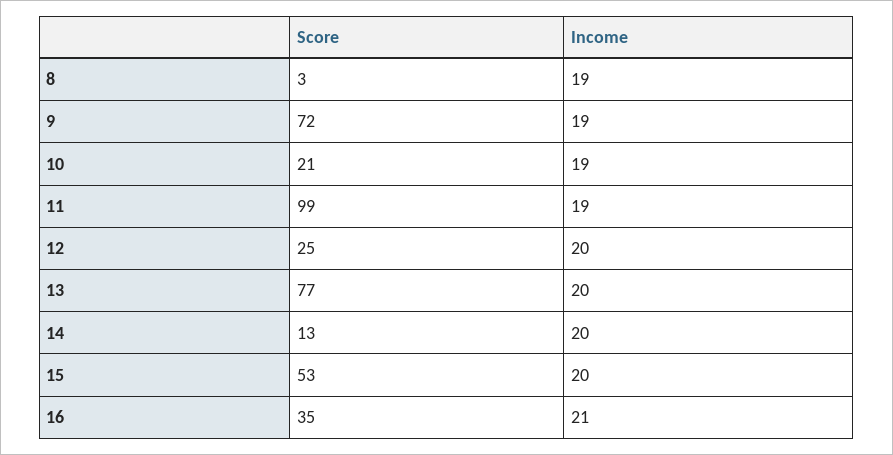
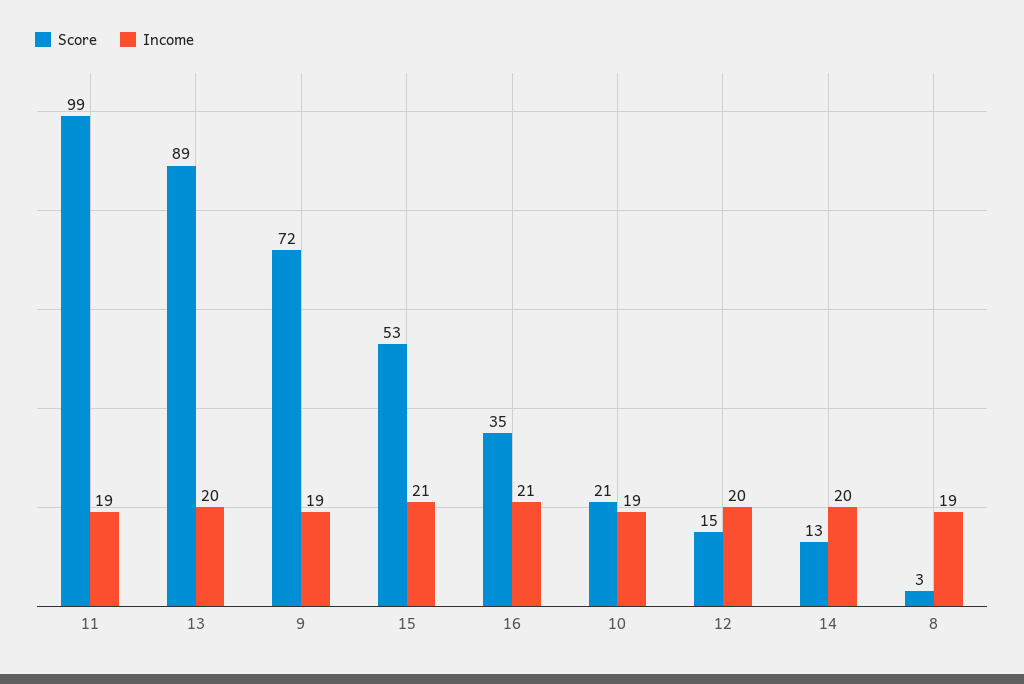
  {
    "Score": {
      "8": 3,
      "9": 72,
      "10": 21,
      "11": 99,
-     "12": 25,
+     "12": 15,
-     "13": 77,
+     "13": 89,
      "14": 13,
      "15": 53,
      "16": 35
    },
    "Income": {
      "8": 19,
      "9": 19,
      "10": 19,
      "11": 19,
      "12": 20,
      "13": 20,
      "14": 20,
-     "15": 20,
+     "15": 21,
      "16": 21
    }
  }

